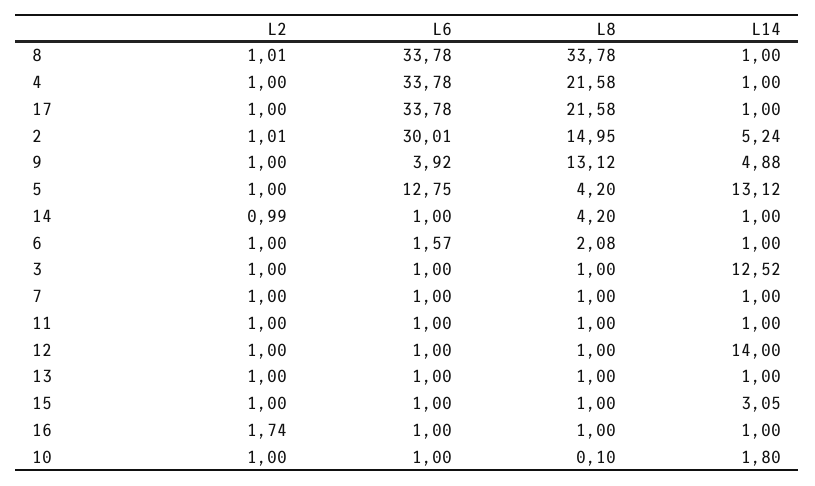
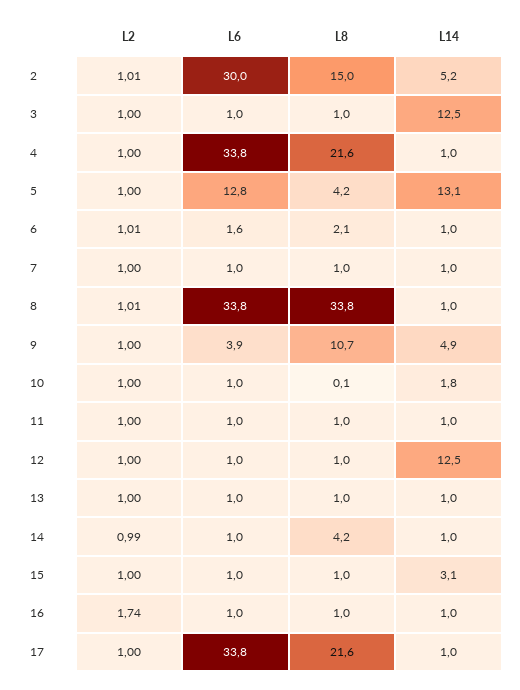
  {
    "L2": {
      "8": 1.01,
      "4": 1,
      "17": 1,
      "2": 1.01,
      "9": 1,
      "5": 1,
      "14": 0.99,
-     "6": 1,
+     "6": 1.01,
      "3": 1,
      "7": 1,
      "11": 1,
      "12": 1,
      "13": 1,
      "15": 1,
      "16": 1.74,
      "10": 1
    },
    "L6": {
      "8": 33.78,
      "4": 33.78,
      "17": 33.78,
      "2": 30.01,
      "9": 3.92,
      "5": 12.75,
      "14": 1,
      "6": 1.57,
      "3": 1,
      "7": 1,
      "11": 1,
      "12": 1,
      "13": 1,
      "15": 1,
      "16": 1,
      "10": 1
    },
    "L8": {
      "8": 33.78,
      "4": 21.58,
      "17": 21.58,
      "2": 14.95,
-     "9": 13.12,
+     "9": 10.7,
      "5": 4.2,
      "14": 4.2,
      "6": 2.08,
      "3": 1,
      "7": 1,
      "11": 1,
      "12": 1,
      "13": 1,
      "15": 1,
      "16": 1,
      "10": 0.1
    },
    "L14": {
      "8": 1,
      "4": 1,
      "17": 1,
      "2": 5.24,
      "9": 4.88,
      "5": 13.12,
      "14": 1,
      "6": 1,
      "3": 12.52,
      "7": 1,
      "11": 1,
-     "12": 14,
+     "12": 12.5,
      "13": 1,
      "15": 3.05,
      "16": 1,
      "10": 1.8
    }
  }

